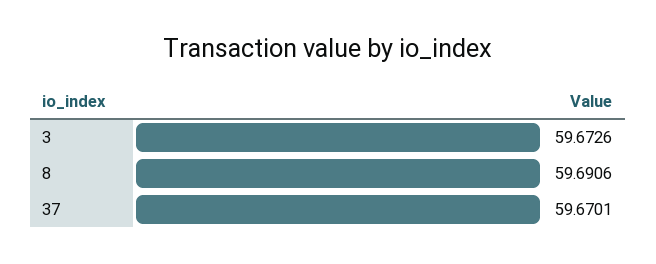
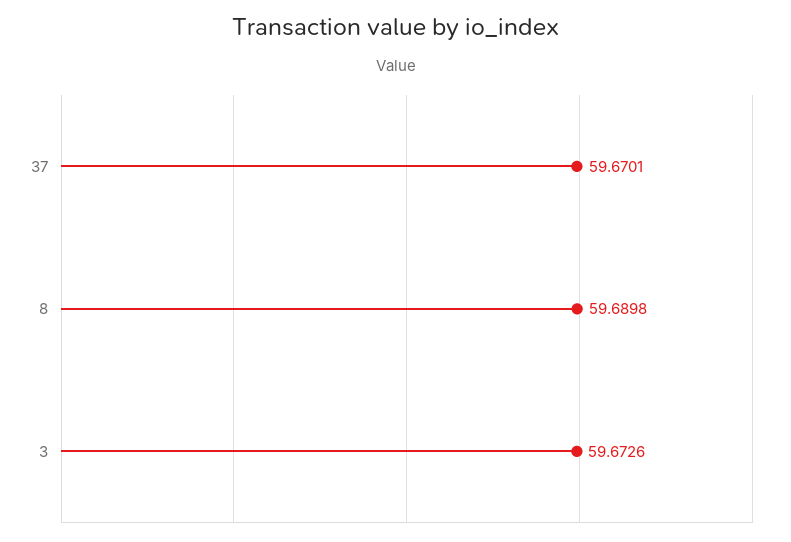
  {
    "3": 59.6726,
-   "8": 59.6906,
+   "8": 59.6898,
    "37": 59.6701
  }

